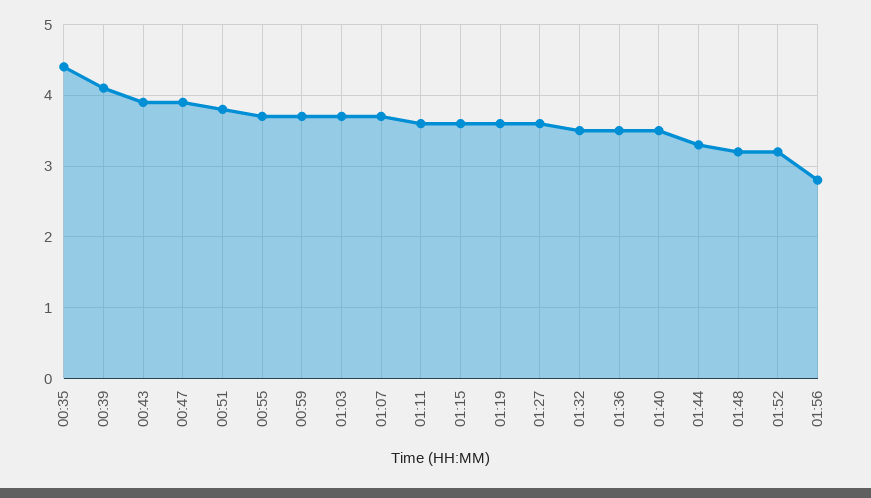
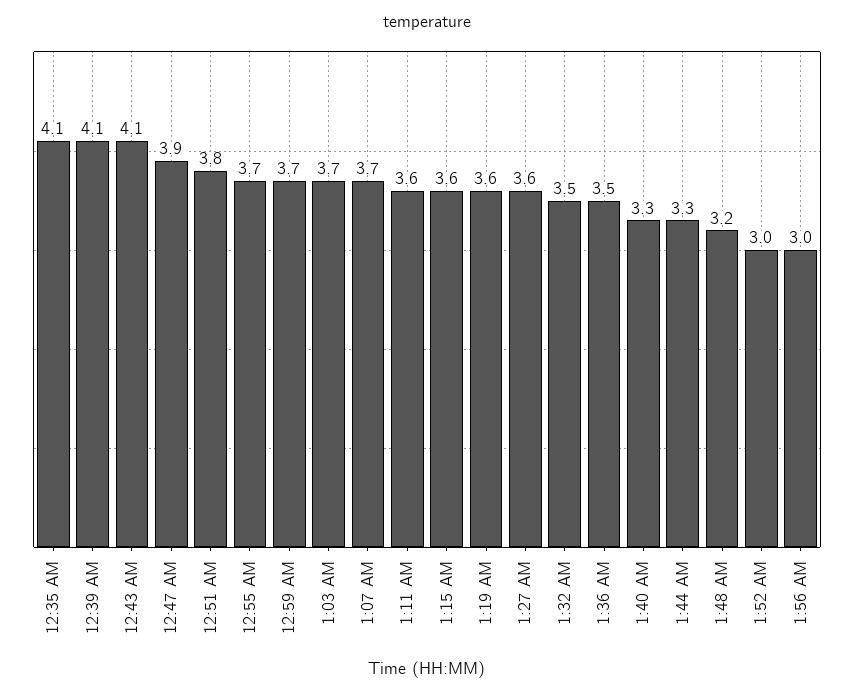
  {
-   "00:35": 4.4,
+   "00:35": 4.1,
    "00:39": 4.1,
-   "00:43": 3.9,
+   "00:43": 4.1,
    "00:47": 3.9,
    "00:51": 3.8,
    "00:55": 3.7,
    "00:59": 3.7,
    "01:03": 3.7,
    "01:07": 3.7,
    "01:11": 3.6,
    "01:15": 3.6,
    "01:19": 3.6,
    "01:27": 3.6,
    "01:32": 3.5,
    "01:36": 3.5,
-   "01:40": 3.5,
+   "01:40": 3.3,
    "01:44": 3.3,
    "01:48": 3.2,
-   "01:52": 3.2,
+   "01:52": 3,
-   "01:56": 2.8
+   "01:56": 3
  }

